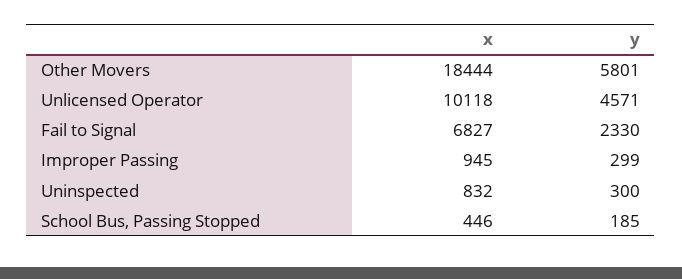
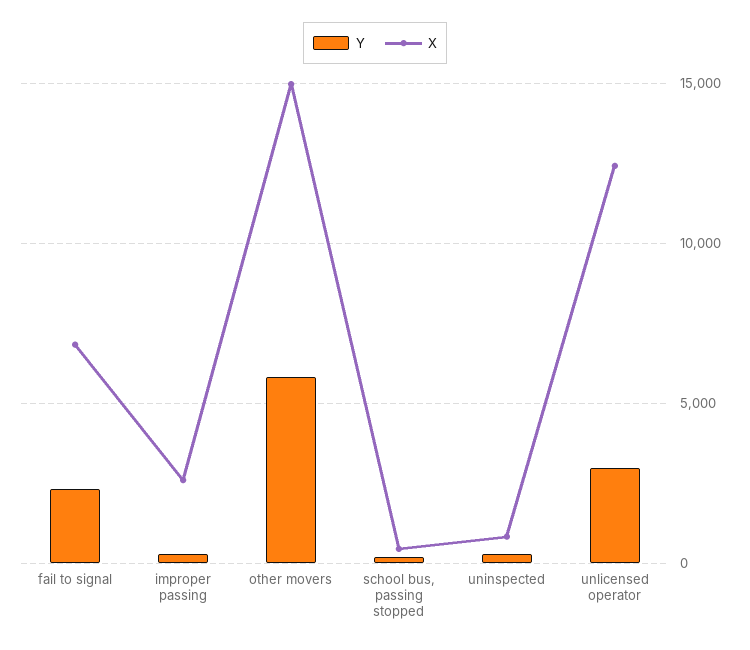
  {
    "x": {
-     "Other Movers": 18444,
+     "Other Movers": 15000,
-     "Unlicensed Operator": 10118,
+     "Unlicensed Operator": 12500,
      "Fail to Signal": 6827,
-     "Improper Passing": 945,
+     "Improper Passing": 2500,
      "Uninspected": 832,
      "School Bus, Passing Stopped": 446
    },
    "y": {
      "Other Movers": 5801,
-     "Unlicensed Operator": 4571,
+     "Unlicensed Operator": 3000,
      "Fail to Signal": 2330,
      "Improper Passing": 299,
      "Uninspected": 300,
      "School Bus, Passing Stopped": 185
    }
  }

